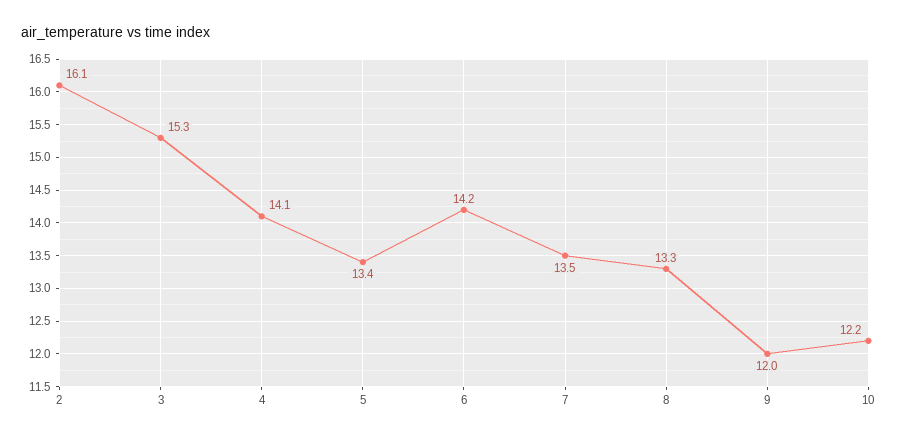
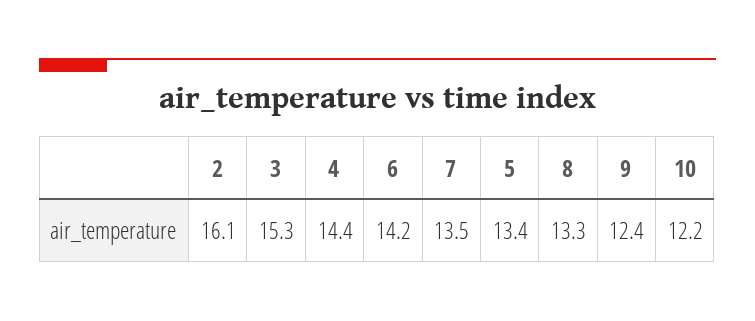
  {
    "2": 16.1,
    "3": 15.3,
-   "4": 14.1,
+   "4": 14.4,
    "5": 13.4,
    "6": 14.2,
    "7": 13.5,
    "8": 13.3,
-   "9": 12,
+   "9": 12.4,
    "10": 12.2
  }

